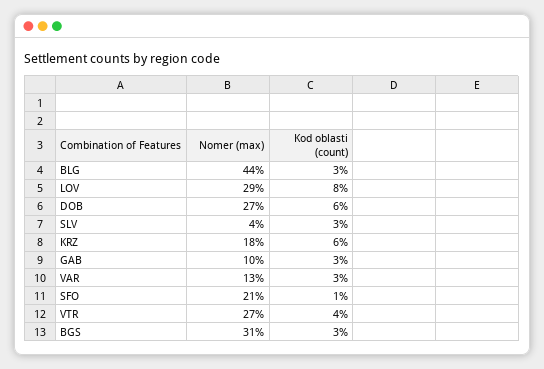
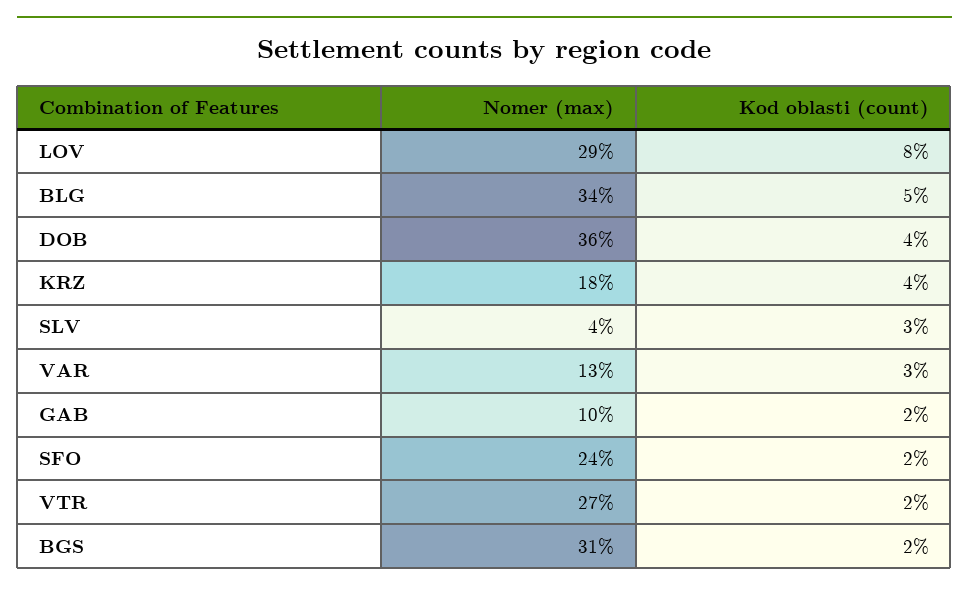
  {
    "Nomer (max)": {
-     "BLG": 44,
+     "BLG": 34,
      "LOV": 29,
-     "DOB": 27,
+     "DOB": 36,
      "SLV": 4,
      "KRZ": 18,
      "GAB": 10,
      "VAR": 13,
-     "SFO": 21,
+     "SFO": 24,
      "VTR": 27,
      "BGS": 31
    },
    "Kod oblasti (count)": {
-     "BLG": 3,
+     "BLG": 5,
      "LOV": 8,
-     "DOB": 6,
+     "DOB": 4,
      "SLV": 3,
-     "KRZ": 6,
+     "KRZ": 4,
-     "GAB": 3,
+     "GAB": 2,
      "VAR": 3,
-     "SFO": 1,
+     "SFO": 2,
-     "VTR": 4,
+     "VTR": 2,
-     "BGS": 3
+     "BGS": 2
    }
  }

